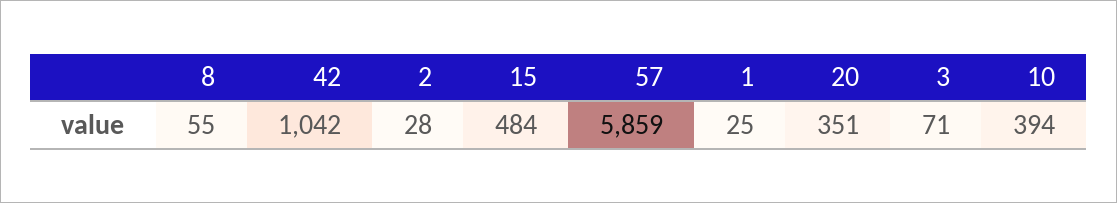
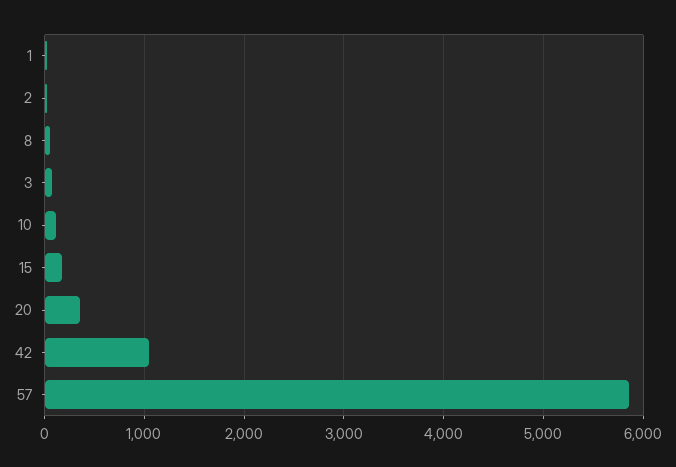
  {
    "8": 55,
    "42": 1042,
    "2": 28,
-   "15": 484,
+   "15": 200,
    "57": 5859,
    "1": 25,
    "20": 351,
    "3": 71,
-   "10": 394
+   "10": 100
  }

